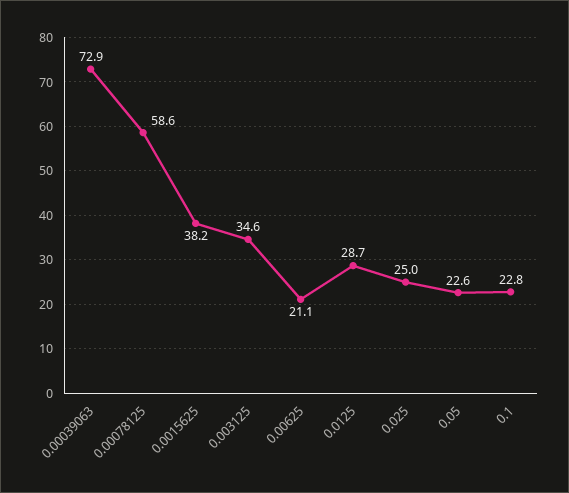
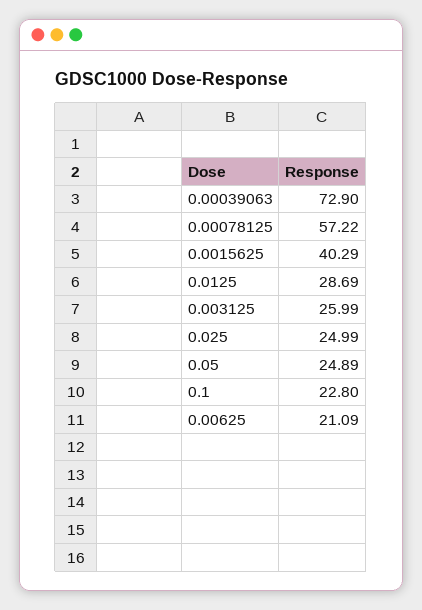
  {
    "0.00039063": 72.9,
-   "0.00078125": 58.6,
+   "0.00078125": 57.22,
-   "0.0015625": 38.2,
+   "0.0015625": 40.29,
-   "0.003125": 34.6,
+   "0.003125": 25.99,
    "0.00625": 21.09,
    "0.0125": 28.69,
    "0.025": 24.99,
-   "0.05": 22.6,
+   "0.05": 24.89,
    "0.1": 22.8
  }

